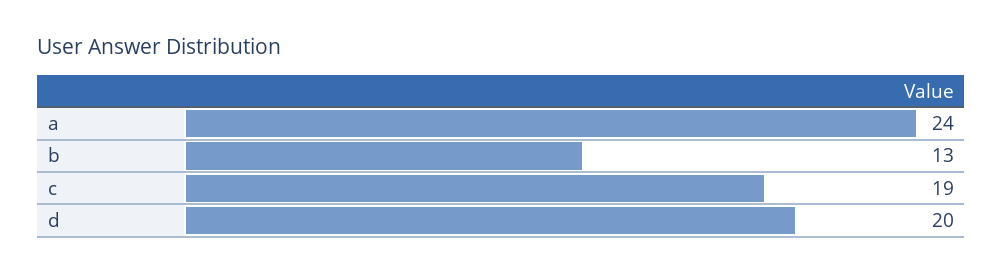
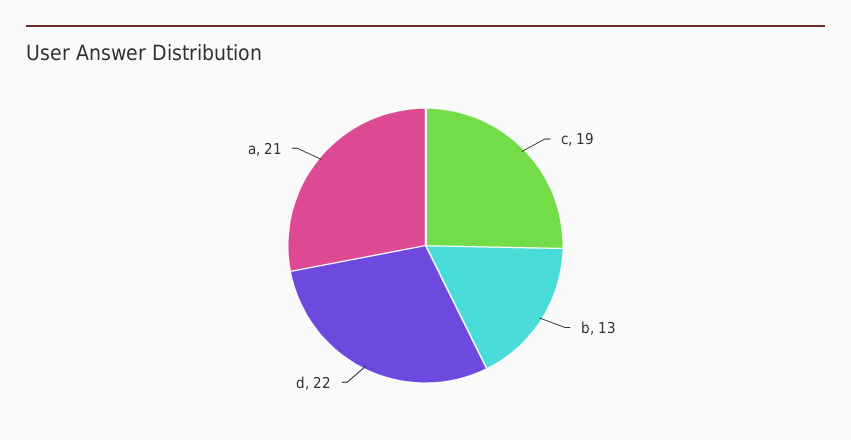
  {
-   "a": 24,
+   "a": 21,
    "b": 13,
    "c": 19,
-   "d": 20
+   "d": 22
  }

